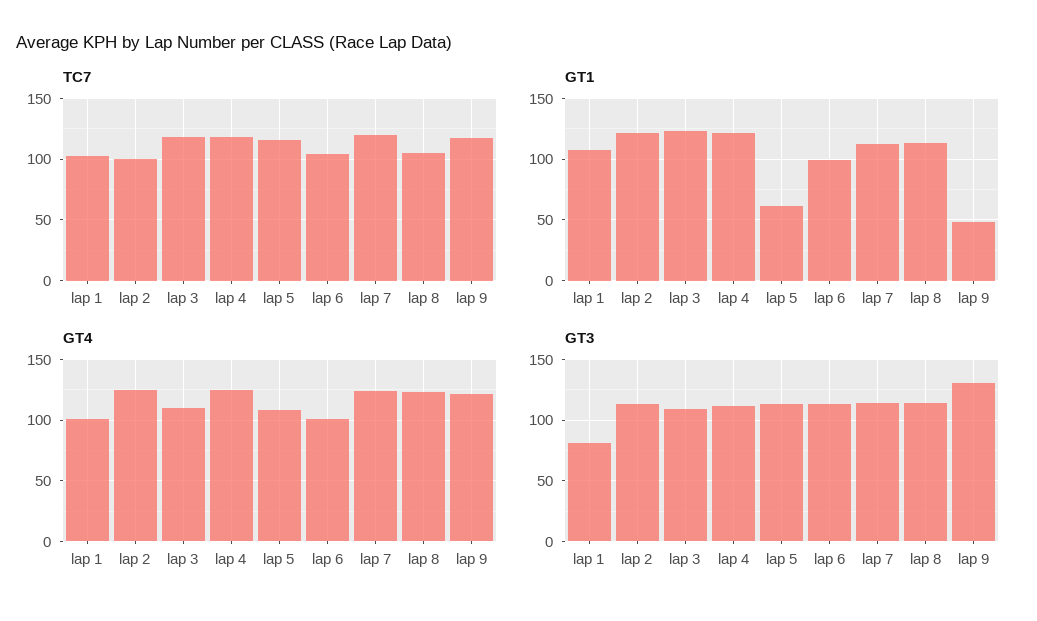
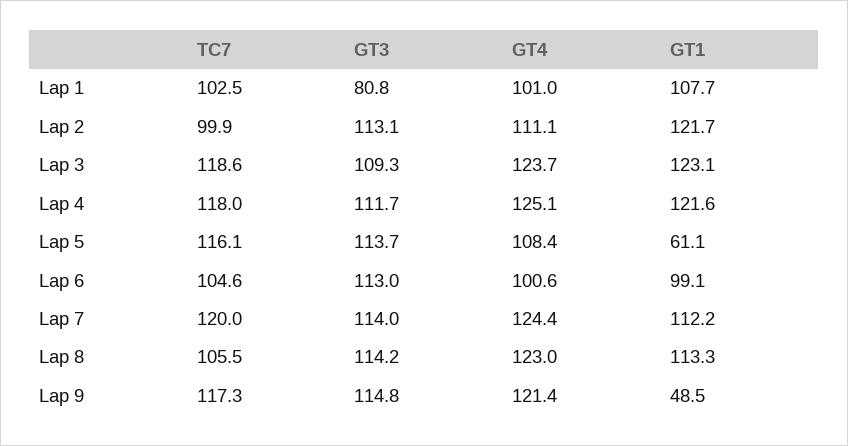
  {
    "TC7": {
      "lap 1": 102.5,
      "lap 2": 99.9,
      "lap 3": 118.6,
      "lap 4": 118,
      "lap 5": 116.1,
      "lap 6": 104.6,
      "lap 7": 120,
      "lap 8": 105.5,
      "lap 9": 117.3
    },
    "GT1": {
      "lap 1": 107.7,
      "lap 2": 121.7,
      "lap 3": 123.1,
      "lap 4": 121.6,
      "lap 5": 61.1,
      "lap 6": 99.1,
      "lap 7": 112.2,
      "lap 8": 113.3,
      "lap 9": 48.5
    },
    "GT4": {
      "lap 1": 101,
-     "lap 2": 125,
+     "lap 2": 111.1,
-     "lap 3": 110,
+     "lap 3": 123.7,
      "lap 4": 125.1,
      "lap 5": 108.4,
      "lap 6": 100.6,
      "lap 7": 124.4,
      "lap 8": 123,
      "lap 9": 121.4
    },
    "GT3": {
      "lap 1": 80.8,
      "lap 2": 113.1,
      "lap 3": 109.3,
      "lap 4": 111.7,
      "lap 5": 113.7,
      "lap 6": 113,
      "lap 7": 114,
      "lap 8": 114.2,
-     "lap 9": 130
+     "lap 9": 114.8
    }
  }

